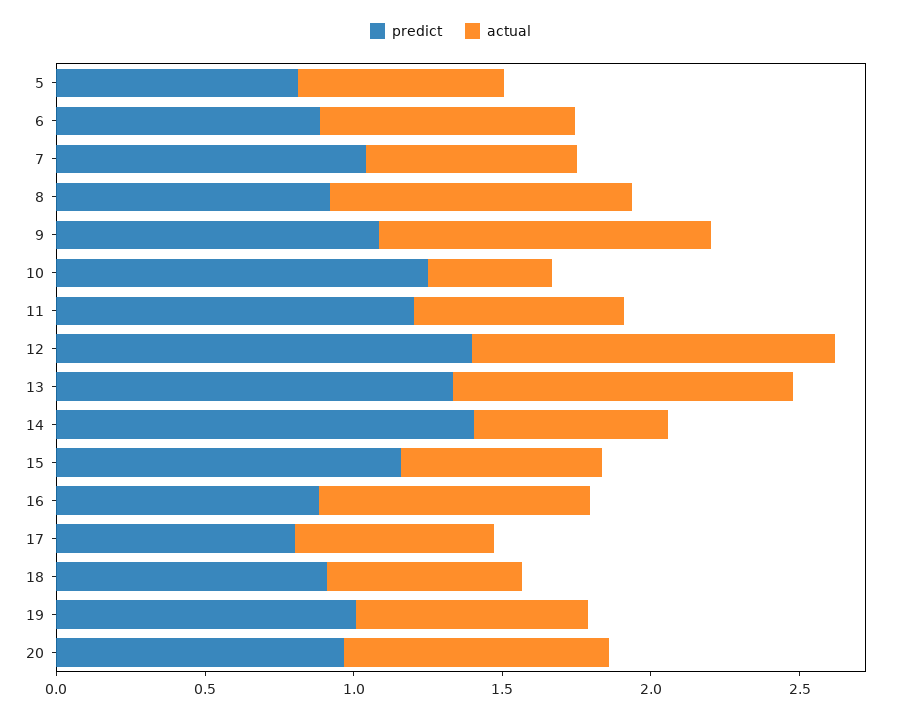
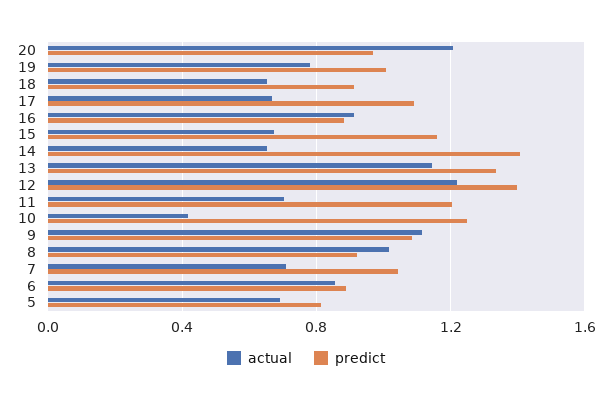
  {
    "predict": {
      "5": 0.8,
      "6": 0.9,
      "7": 1.05,
      "8": 0.9,
      "9": 1.1,
      "10": 1.25,
      "11": 1.2,
      "12": 1.4,
      "13": 1.35,
      "14": 1.4,
      "15": 1.15,
      "16": 0.9,
-     "17": 0.8,
+     "17": 1.1,
      "18": 0.9,
      "19": 1,
      "20": 0.95
    },
    "actual": {
      "5": 0.7,
      "6": 0.85,
      "7": 0.7,
      "8": 1,
      "9": 1.1,
      "10": 0.4,
      "11": 0.7,
      "12": 1.2,
      "13": 1.15,
      "14": 0.65,
      "15": 0.7,
      "16": 0.9,
      "17": 0.65,
      "18": 0.65,
      "19": 0.8,
-     "20": 0.9
+     "20": 1.2
    }
  }

